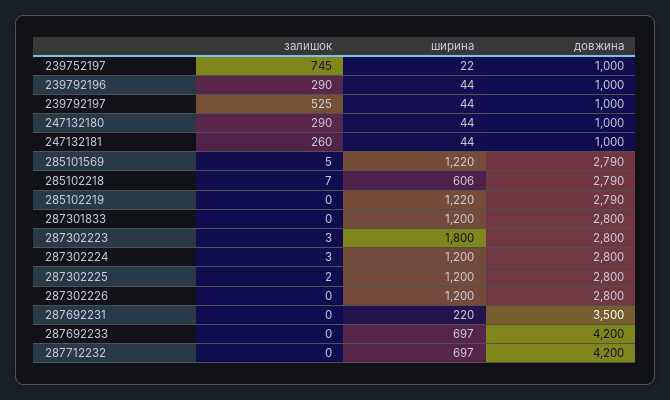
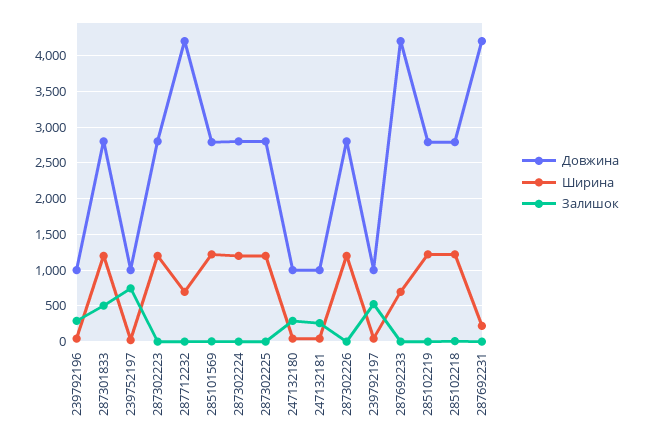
  {
    "залишок": {
      "239752197": 745,
      "239792196": 290,
      "239792197": 525,
      "247132180": 290,
      "247132181": 260,
      "285101569": 5,
      "285102218": 7,
      "285102219": 0,
-     "287301833": 0,
+     "287301833": 500,
      "287302223": 3,
      "287302224": 3,
      "287302225": 2,
      "287302226": 0,
      "287692231": 0,
      "287692233": 0,
      "287712232": 0
    },
    "ширина": {
      "239752197": 22,
      "239792196": 44,
      "239792197": 44,
      "247132180": 44,
      "247132181": 44,
      "285101569": 1220,
-     "285102218": 606,
+     "285102218": 1200,
      "285102219": 1220,
      "287301833": 1200,
-     "287302223": 1800,
+     "287302223": 1200,
      "287302224": 1200,
      "287302225": 1200,
      "287302226": 1200,
      "287692231": 220,
      "287692233": 697,
      "287712232": 697
    },
    "довжина": {
      "239752197": 1000,
      "239792196": 1000,
      "239792197": 1000,
      "247132180": 1000,
      "247132181": 1000,
      "285101569": 2790,
      "285102218": 2790,
      "285102219": 2790,
      "287301833": 2800,
      "287302223": 2800,
      "287302224": 2800,
      "287302225": 2800,
      "287302226": 2800,
-     "287692231": 3500,
+     "287692231": 4200,
      "287692233": 4200,
      "287712232": 4200
    }
  }

